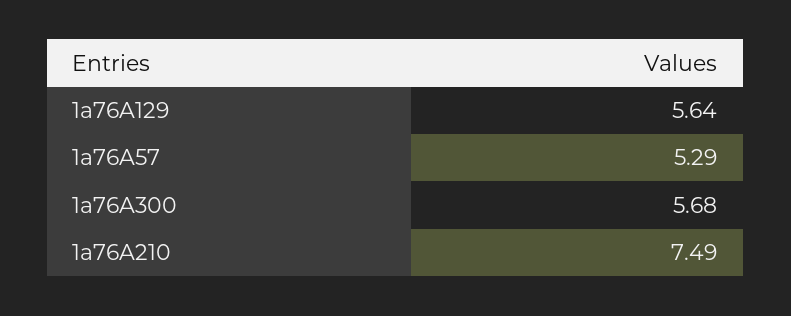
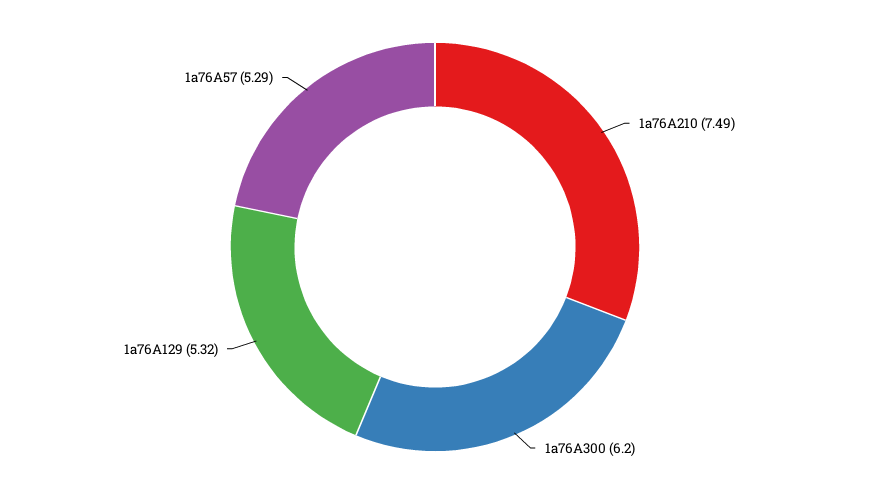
  {
-   "1a76A129": 5.64,
+   "1a76A129": 5.32,
    "1a76A57": 5.29,
-   "1a76A300": 5.68,
+   "1a76A300": 6.2,
    "1a76A210": 7.49
  }

